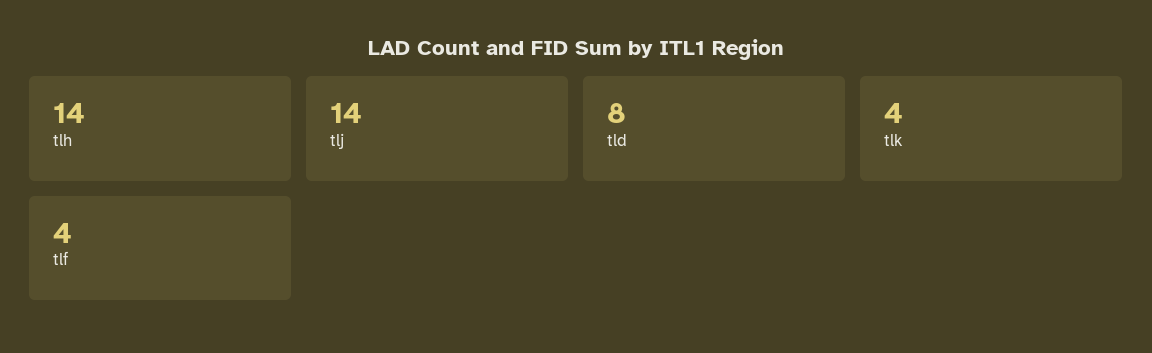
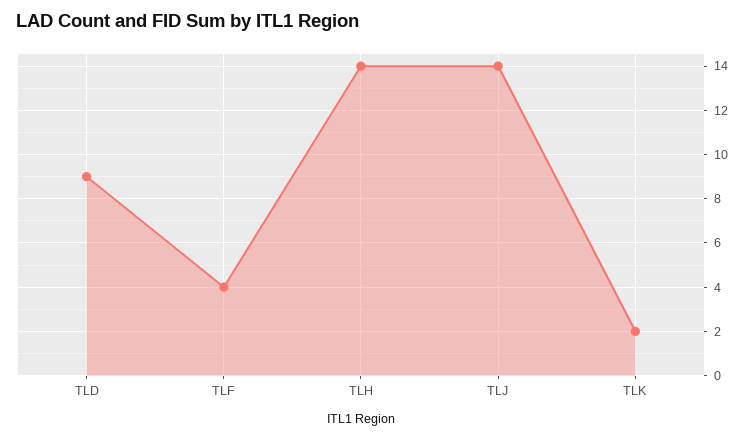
  {
    "tlh": 14,
    "tlj": 14,
-   "tld": 8,
+   "tld": 9,
-   "tlk": 4,
+   "tlk": 2,
    "tlf": 4
  }

